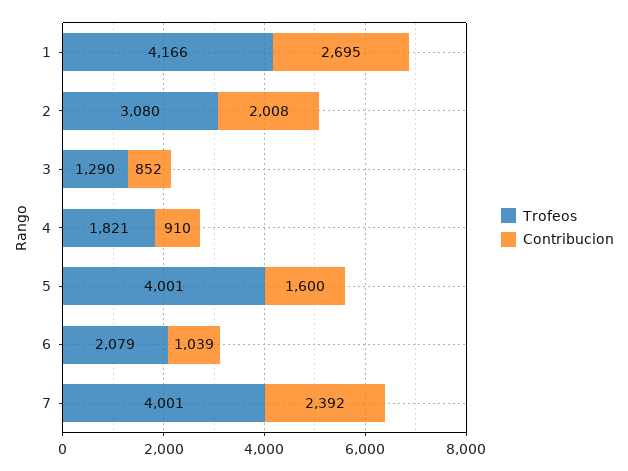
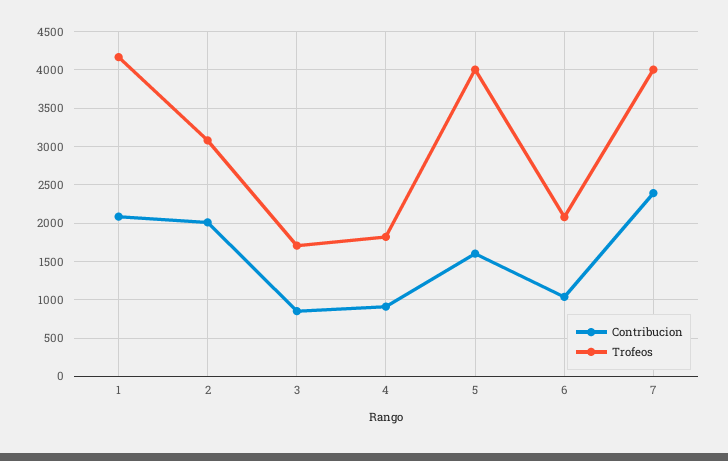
  {
    "Trofeos": {
      "1": 4166,
      "2": 3080,
-     "3": 1290,
+     "3": 1700,
      "4": 1821,
      "5": 4001,
      "6": 2079,
      "7": 4001
    },
    "Contribucion": {
-     "1": 2695,
+     "1": 2100,
      "2": 2008,
      "3": 852,
      "4": 910,
      "5": 1600,
      "6": 1039,
      "7": 2392
    }
  }

